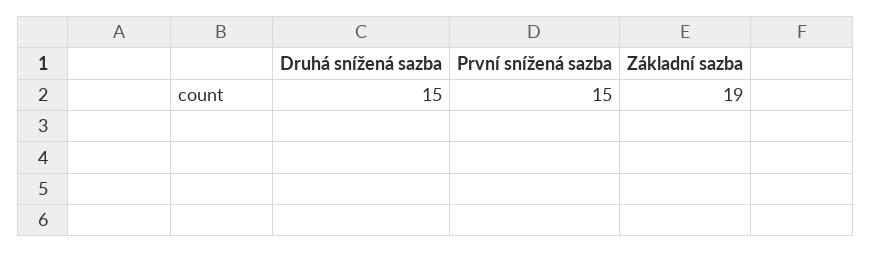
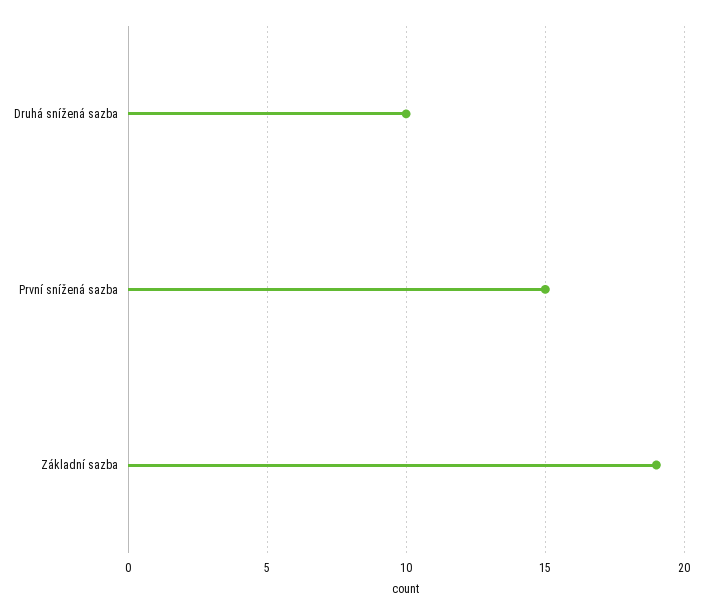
  {
-   "Druhá snížená sazba": 15,
+   "Druhá snížená sazba": 10,
    "První snížená sazba": 15,
    "Základní sazba": 19
  }

